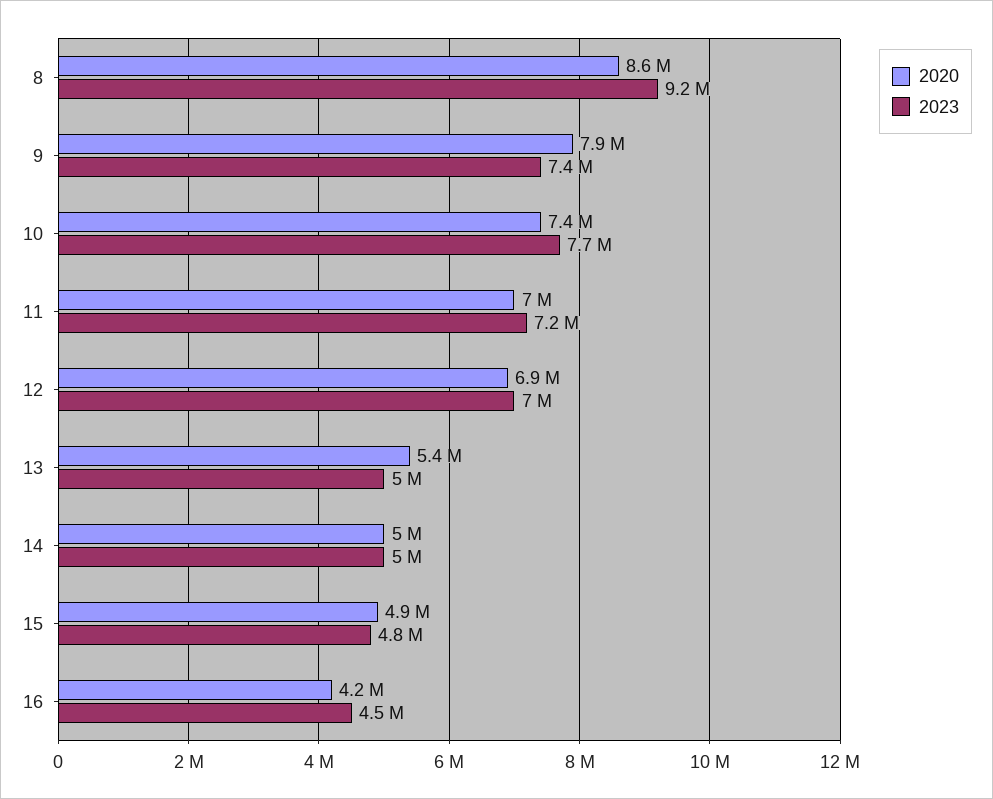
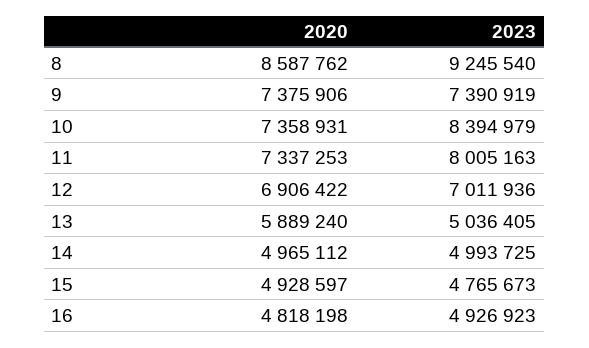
  {
    "2020": {
      "8": 8587762,
-     "9": 7900000,
+     "9": 7375906,
      "10": 7358931,
-     "11": 7000000,
+     "11": 7337253,
      "12": 6906422,
-     "13": 5400000,
+     "13": 5889240,
      "14": 4965112,
      "15": 4928597,
-     "16": 4200000
+     "16": 4818198
    },
    "2023": {
      "8": 9245540,
      "9": 7390919,
-     "10": 7700000,
+     "10": 8394979,
-     "11": 7200000,
+     "11": 8005163,
      "12": 7011936,
      "13": 5036405,
      "14": 4993725,
      "15": 4765673,
-     "16": 4500000
+     "16": 4926923
    }
  }

